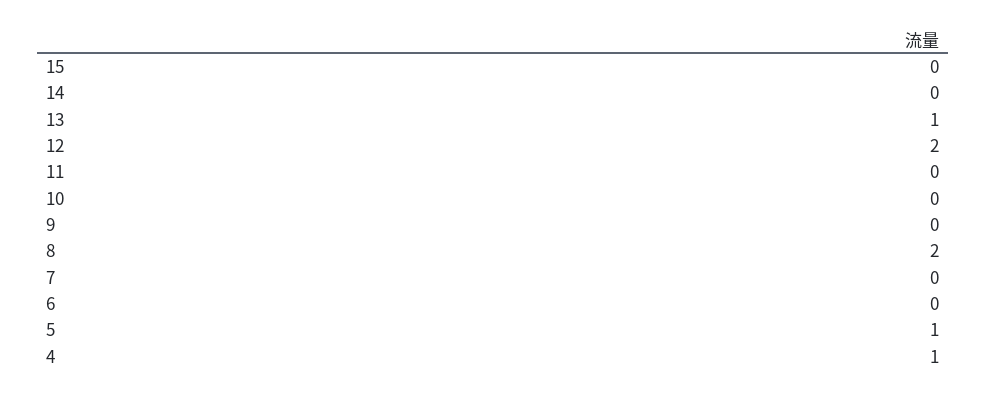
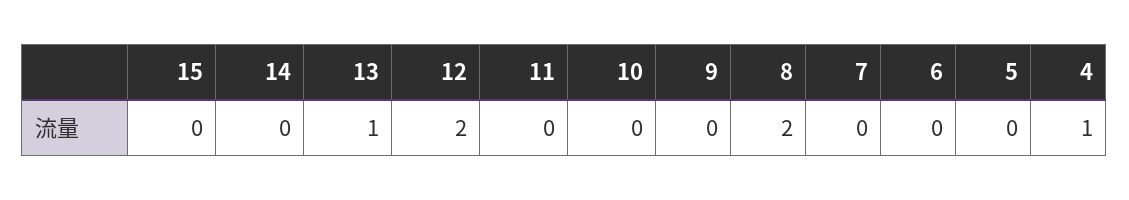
  {
    "15": 0,
    "14": 0,
    "13": 1,
    "12": 2,
    "11": 0,
    "10": 0,
    "9": 0,
    "8": 2,
    "7": 0,
    "6": 0,
-   "5": 1,
+   "5": 0,
    "4": 1
  }

